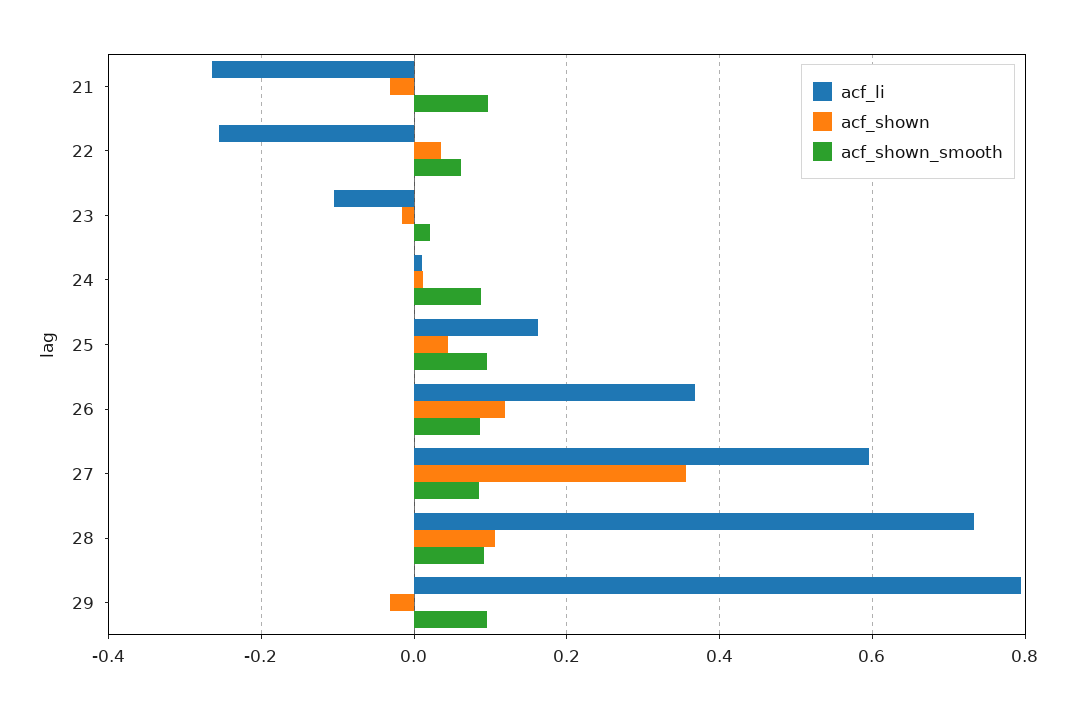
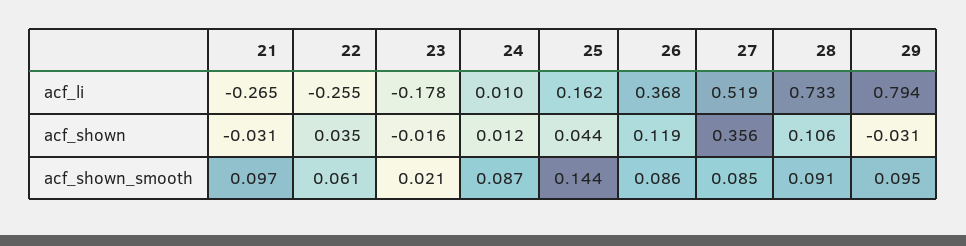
  {
    "acf_li": {
      "21": -0.265,
      "22": -0.255,
-     "23": -0.1,
+     "23": -0.178,
      "24": 0.01,
      "25": 0.162,
      "26": 0.368,
-     "27": 0.6,
+     "27": 0.519,
      "28": 0.733,
      "29": 0.794
    },
    "acf_shown": {
      "21": -0.031,
      "22": 0.035,
      "23": -0.016,
      "24": 0.012,
      "25": 0.044,
      "26": 0.119,
      "27": 0.356,
      "28": 0.106,
      "29": -0.031
    },
    "acf_shown_smooth": {
      "21": 0.097,
      "22": 0.061,
      "23": 0.021,
      "24": 0.087,
-     "25": 0.1,
+     "25": 0.144,
      "26": 0.086,
      "27": 0.085,
      "28": 0.091,
      "29": 0.095
    }
  }

